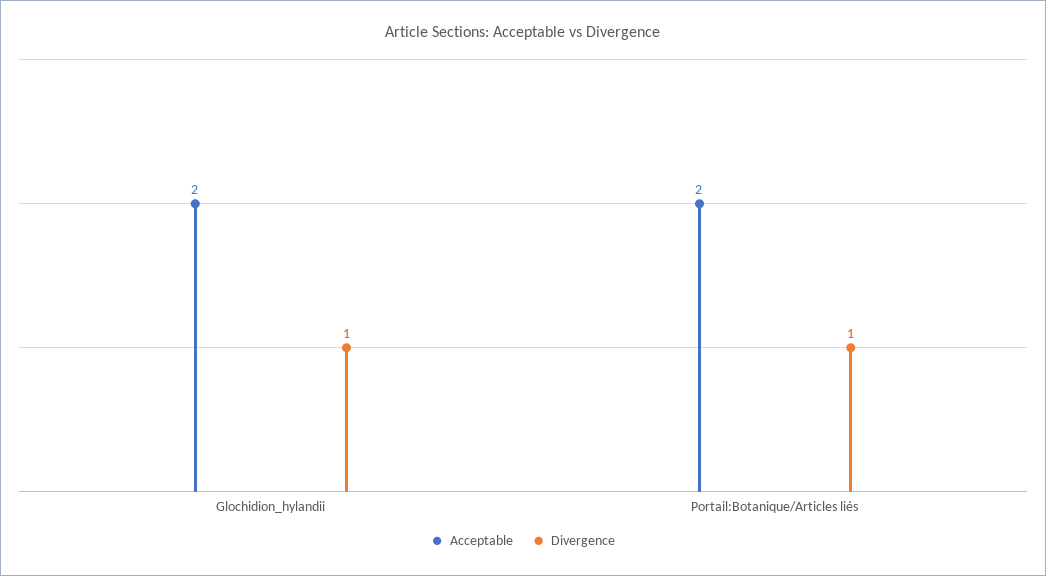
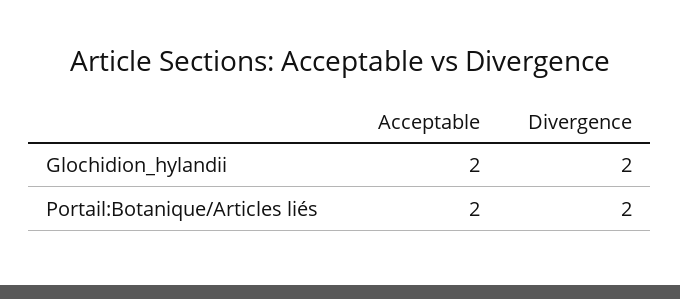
  {
    "Acceptable": {
      "Glochidion_hylandii": 2,
      "Portail:Botanique/Articles liés": 2
    },
    "Divergence": {
-     "Glochidion_hylandii": 1,
+     "Glochidion_hylandii": 2,
-     "Portail:Botanique/Articles liés": 1
+     "Portail:Botanique/Articles liés": 2
    }
  }

